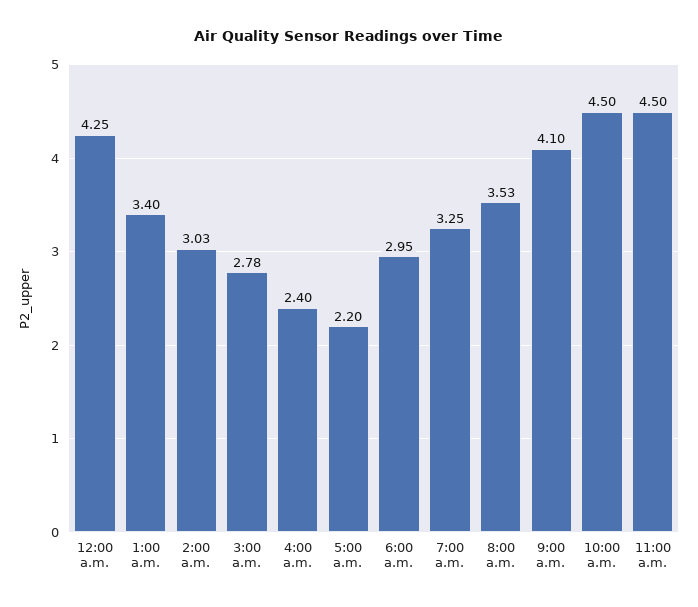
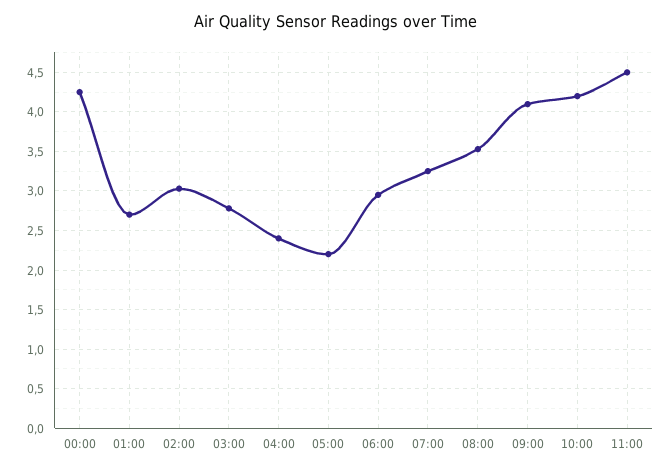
  {
    "12:00 a.m.": 4.25,
-   "1:00 a.m.": 3.4,
+   "1:00 a.m.": 2.7,
    "2:00 a.m.": 3.03,
    "3:00 a.m.": 2.78,
    "4:00 a.m.": 2.4,
    "5:00 a.m.": 2.2,
    "6:00 a.m.": 2.95,
    "7:00 a.m.": 3.25,
    "8:00 a.m.": 3.53,
    "9:00 a.m.": 4.1,
-   "10:00 a.m.": 4.5,
+   "10:00 a.m.": 4.2,
    "11:00 a.m.": 4.5
  }

